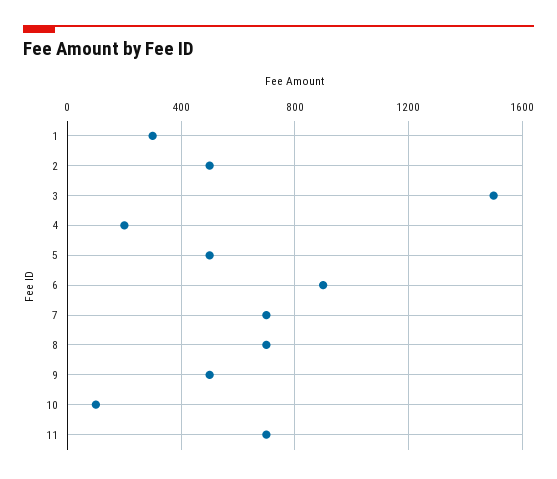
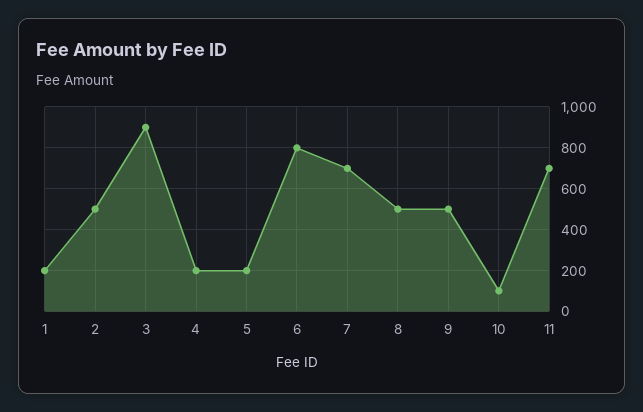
  {
-   "1": 300,
+   "1": 200,
    "2": 500,
-   "3": 1500,
+   "3": 900,
    "4": 200,
-   "5": 500,
+   "5": 200,
-   "6": 900,
+   "6": 800,
    "7": 700,
-   "8": 700,
+   "8": 500,
    "9": 500,
    "10": 100,
    "11": 700
  }

